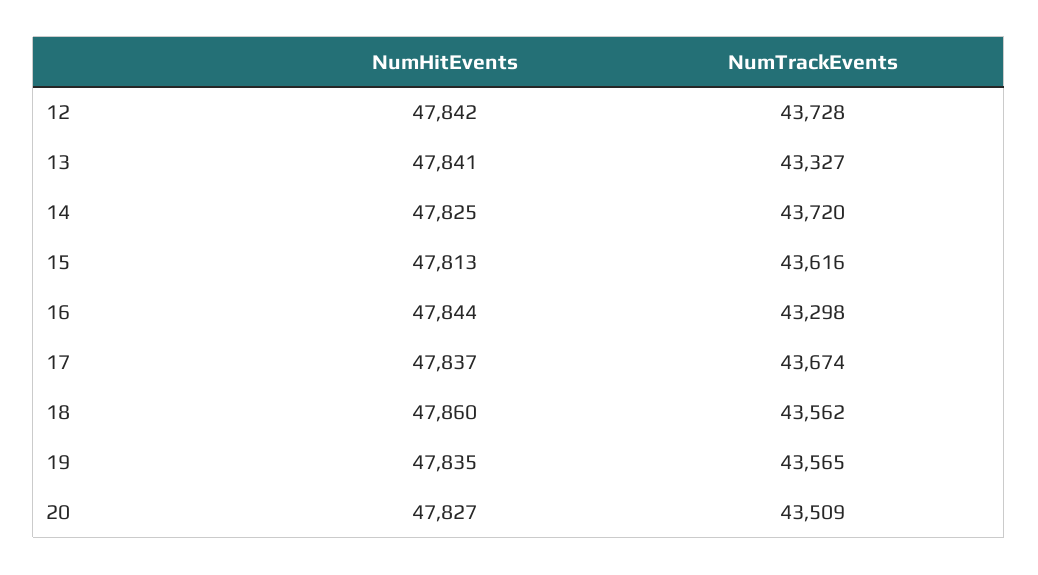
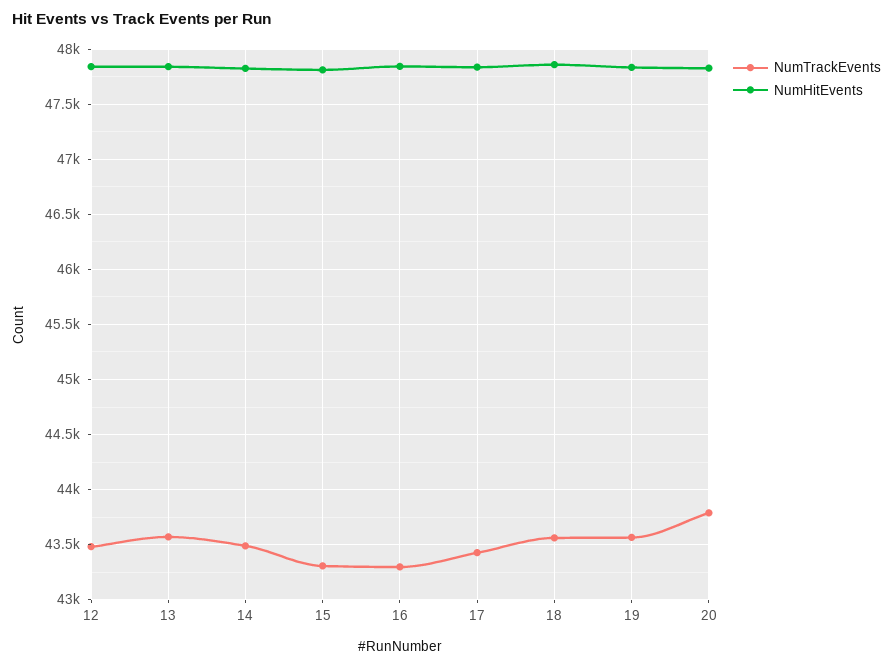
  {
    "NumHitEvents": {
      "12": 47842,
      "13": 47841,
      "14": 47825,
      "15": 47813,
      "16": 47844,
      "17": 47837,
      "18": 47860,
      "19": 47835,
      "20": 47827
    },
    "NumTrackEvents": {
-     "12": 43728,
+     "12": 43500,
-     "13": 43327,
+     "13": 43600,
-     "14": 43720,
+     "14": 43500,
-     "15": 43616,
+     "15": 43300,
      "16": 43298,
-     "17": 43674,
+     "17": 43400,
      "18": 43562,
      "19": 43565,
-     "20": 43509
+     "20": 43800
    }
  }

